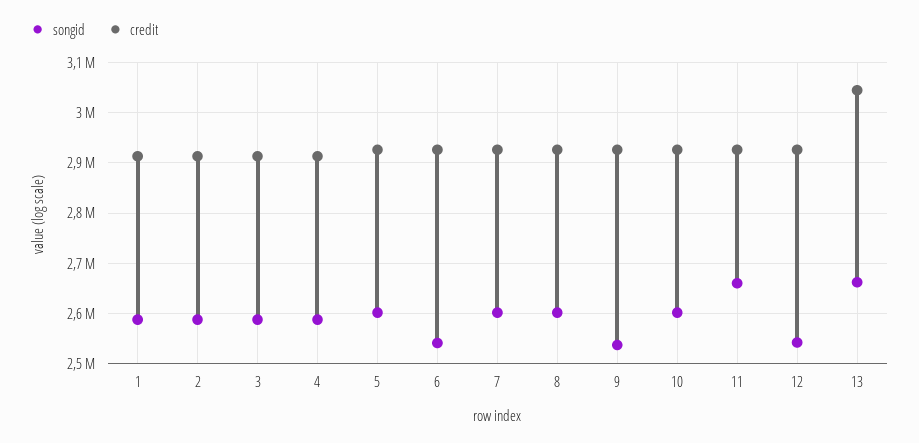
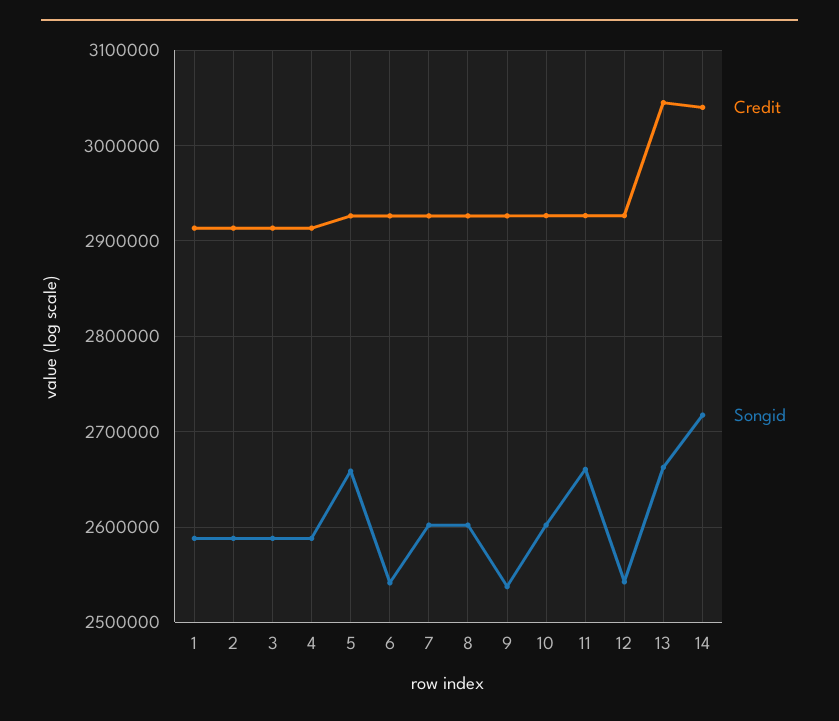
  {
    "songid": {
      "1": 2590000,
      "2": 2590000,
      "3": 2590000,
      "4": 2590000,
-     "5": 2600000,
+     "5": 2660000,
      "6": 2540000,
      "7": 2600000,
      "8": 2600000,
      "9": 2540000,
      "10": 2600000,
      "11": 2660000,
      "12": 2540000,
-     "13": 2660000
+     "13": 2660000,
+     "14": 2720000
    },
    "credit": {
      "1": 2910000,
      "2": 2910000,
      "3": 2910000,
      "4": 2910000,
      "5": 2930000,
      "6": 2930000,
      "7": 2930000,
      "8": 2930000,
      "9": 2930000,
      "10": 2930000,
      "11": 2930000,
      "12": 2930000,
-     "13": 3040000
+     "13": 3040000,
+     "14": 3040000
    }
  }

